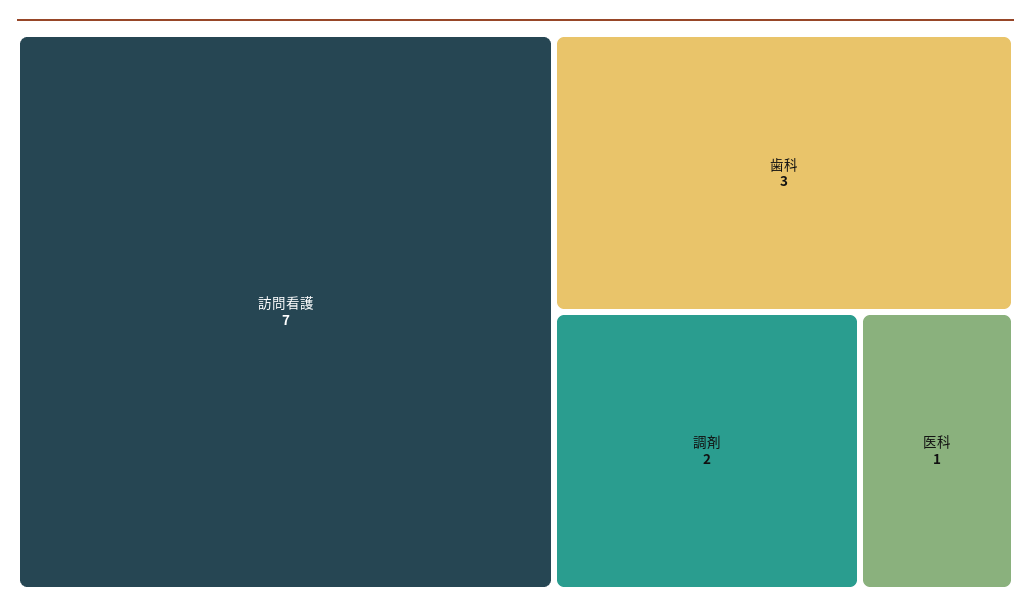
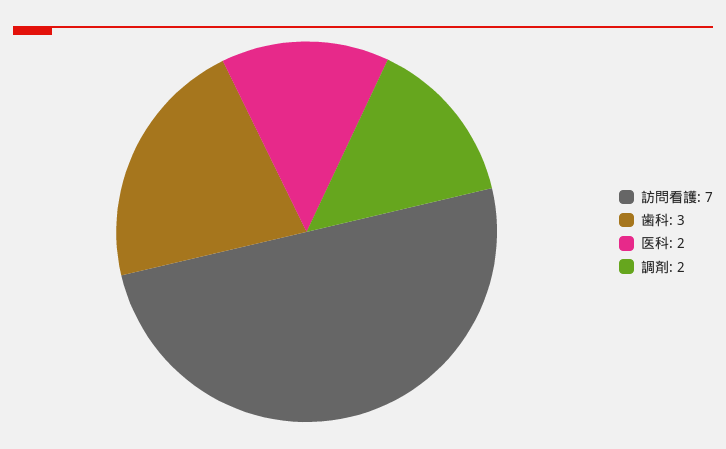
  {
    "訪問看護": 7,
    "歯科": 3,
    "調剤": 2,
-   "医科": 1
+   "医科": 2
  }

